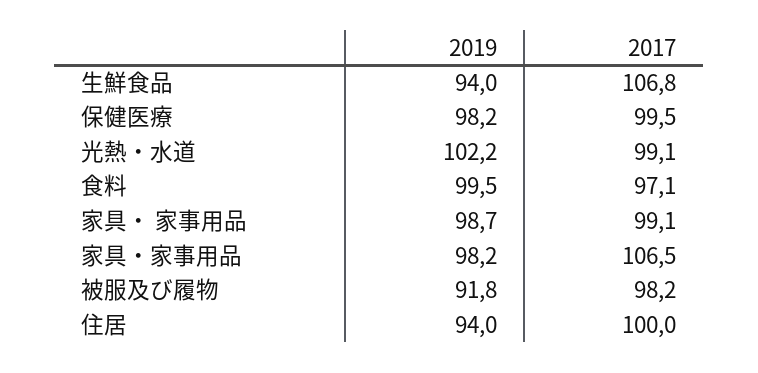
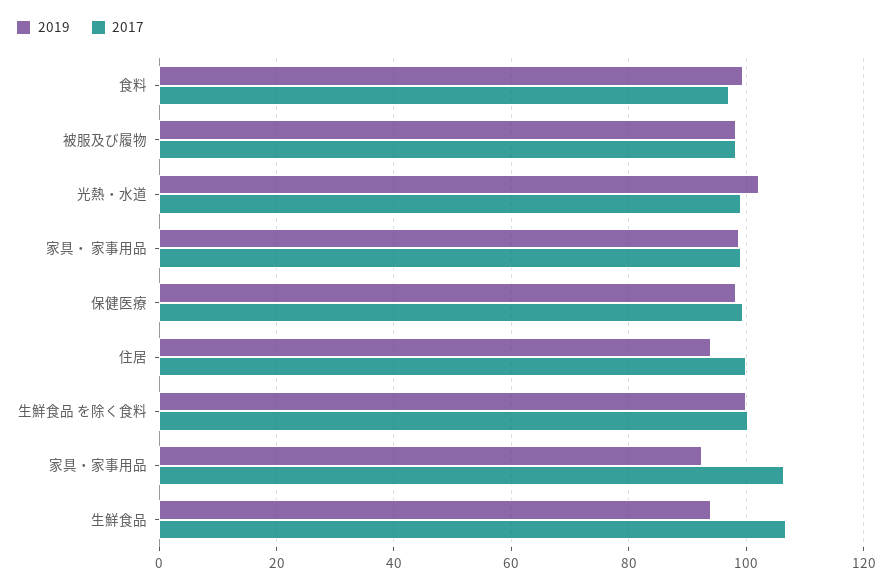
  {
    "2019": {
      "生鮮食品": 94,
      "保健医療": 98.2,
      "光熱・水道": 102.2,
      "食料": 99.5,
      "家具・ 家事用品": 98.7,
-     "家具・家事用品": 98.2,
+     "家具・家事用品": 92,
-     "被服及び履物": 91.8,
+     "被服及び履物": 98,
-     "住居": 94
+     "住居": 94,
+     "生鮮食品 を除く食料": 100
    },
    "2017": {
      "生鮮食品": 106.8,
      "保健医療": 99.5,
      "光熱・水道": 99.1,
      "食料": 97.1,
      "家具・ 家事用品": 99.1,
      "家具・家事用品": 106.5,
      "被服及び履物": 98.2,
-     "住居": 100
+     "住居": 100,
+     "生鮮食品 を除く食料": 100
    }
  }

